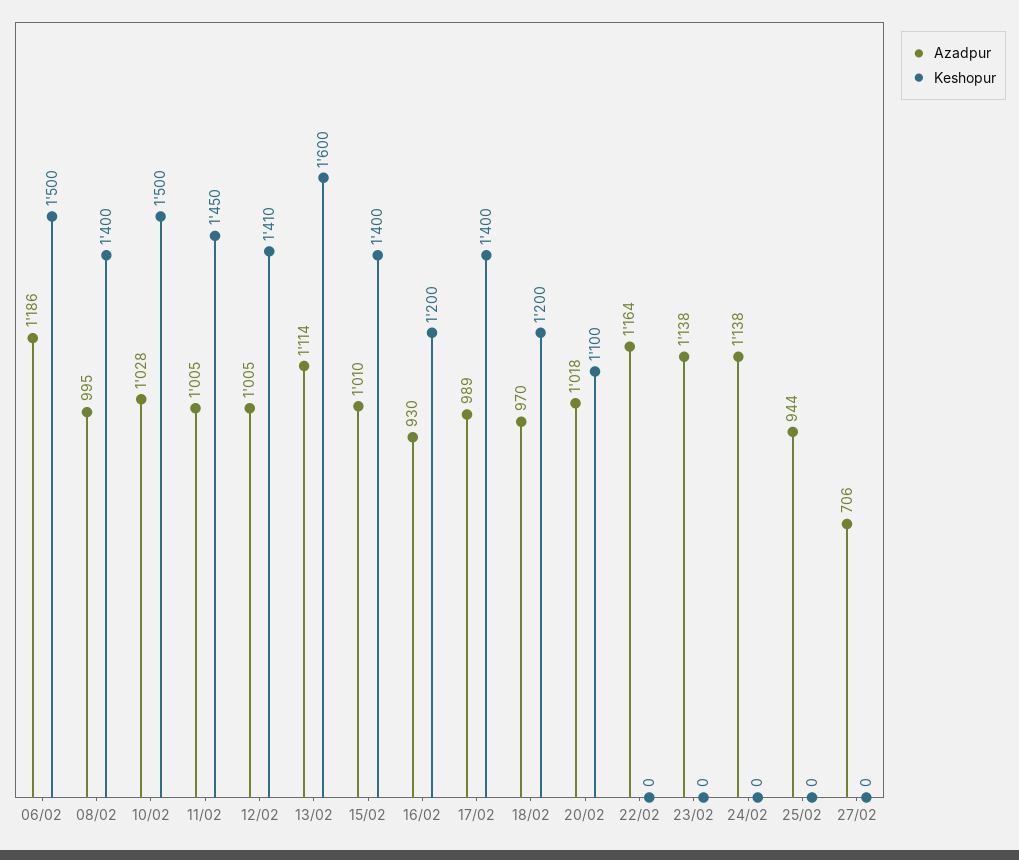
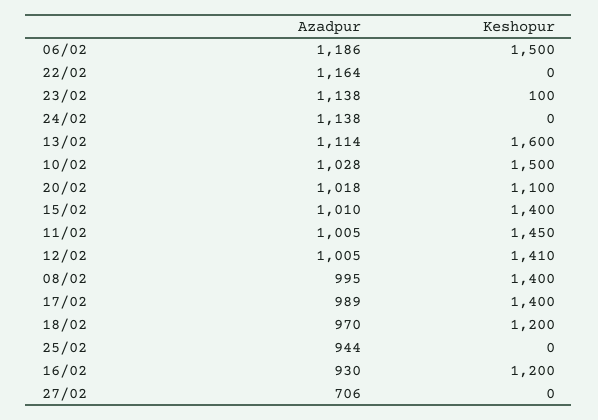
  {
    "Azadpur": {
      "06/02": 1186,
      "08/02": 995,
      "10/02": 1028,
      "11/02": 1005,
      "12/02": 1005,
      "13/02": 1114,
      "15/02": 1010,
      "16/02": 930,
      "17/02": 989,
      "18/02": 970,
      "20/02": 1018,
      "22/02": 1164,
      "23/02": 1138,
      "24/02": 1138,
      "25/02": 944,
      "27/02": 706
    },
    "Keshopur": {
      "06/02": 1500,
      "08/02": 1400,
      "10/02": 1500,
      "11/02": 1450,
      "12/02": 1410,
      "13/02": 1600,
      "15/02": 1400,
      "16/02": 1200,
      "17/02": 1400,
      "18/02": 1200,
      "20/02": 1100,
      "22/02": 0,
-     "23/02": 0,
+     "23/02": 100,
      "24/02": 0,
      "25/02": 0,
      "27/02": 0
    }
  }

